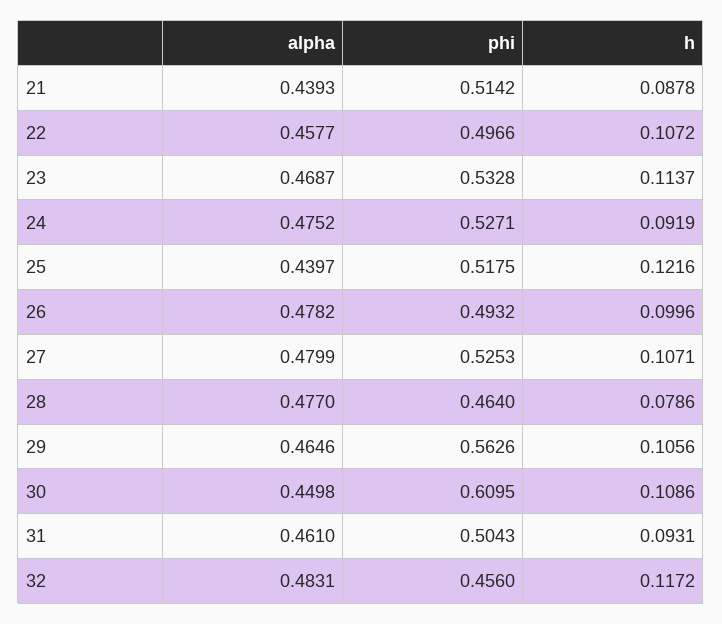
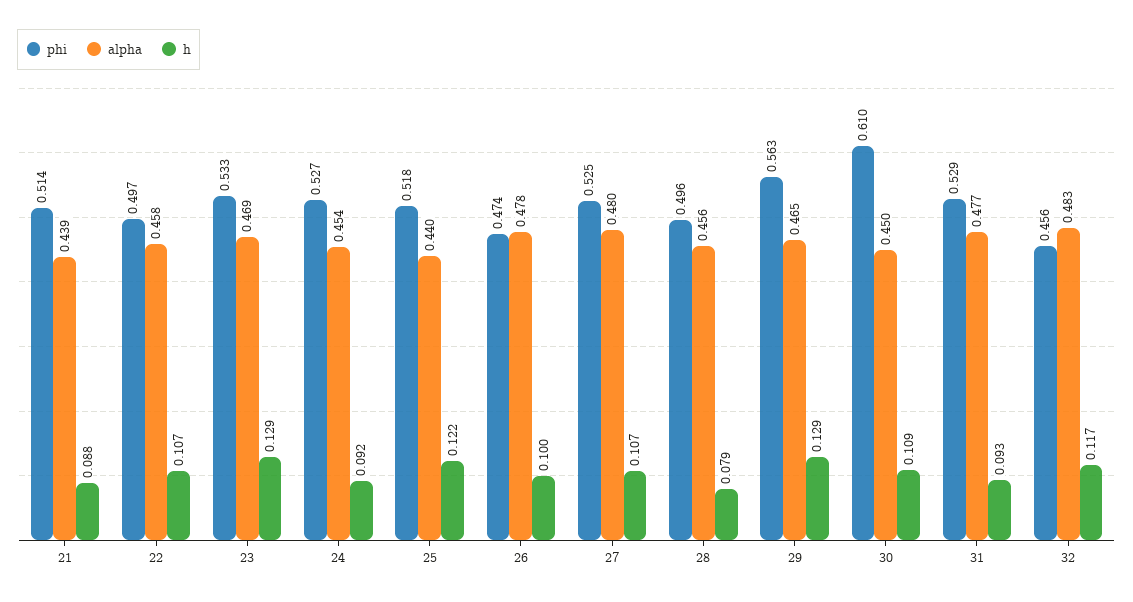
  {
    "alpha": {
      "21": 0.4393,
      "22": 0.4577,
      "23": 0.4687,
-     "24": 0.4752,
+     "24": 0.454,
      "25": 0.4397,
      "26": 0.4782,
      "27": 0.4799,
-     "28": 0.477,
+     "28": 0.456,
      "29": 0.4646,
      "30": 0.4498,
-     "31": 0.461,
+     "31": 0.477,
      "32": 0.4831
    },
    "phi": {
      "21": 0.5142,
      "22": 0.4966,
      "23": 0.5328,
      "24": 0.5271,
      "25": 0.5175,
-     "26": 0.4932,
+     "26": 0.474,
      "27": 0.5253,
-     "28": 0.464,
+     "28": 0.496,
      "29": 0.5626,
      "30": 0.6095,
-     "31": 0.5043,
+     "31": 0.529,
      "32": 0.456
    },
    "h": {
      "21": 0.0878,
      "22": 0.1072,
-     "23": 0.1137,
+     "23": 0.129,
      "24": 0.0919,
      "25": 0.1216,
      "26": 0.0996,
      "27": 0.1071,
      "28": 0.0786,
-     "29": 0.1056,
+     "29": 0.129,
      "30": 0.1086,
      "31": 0.0931,
      "32": 0.1172
    }
  }

